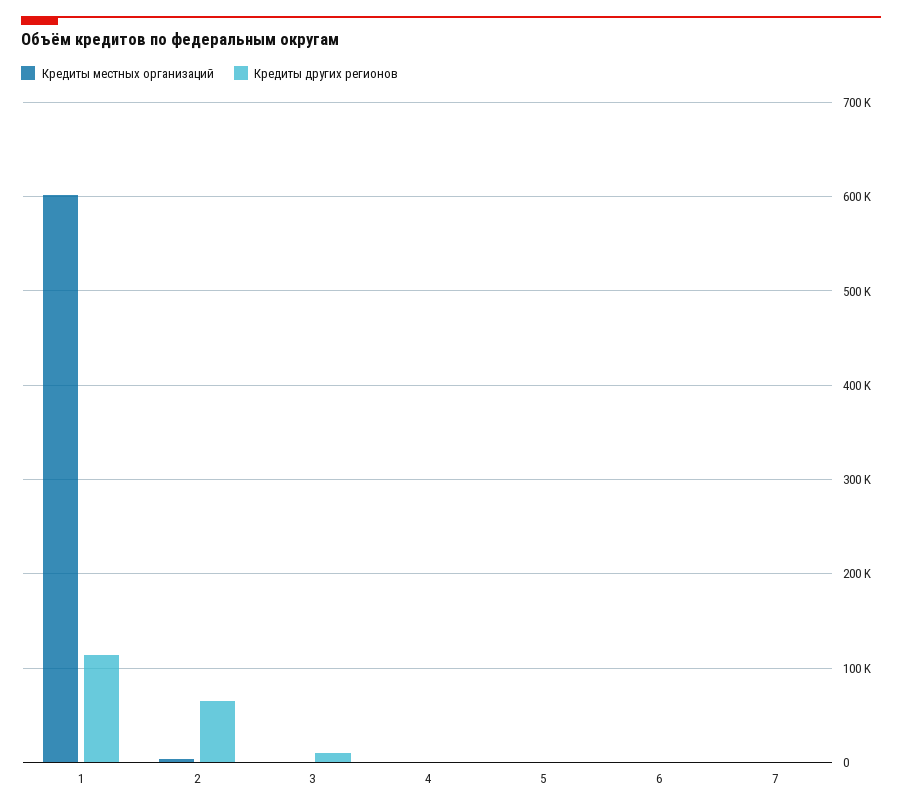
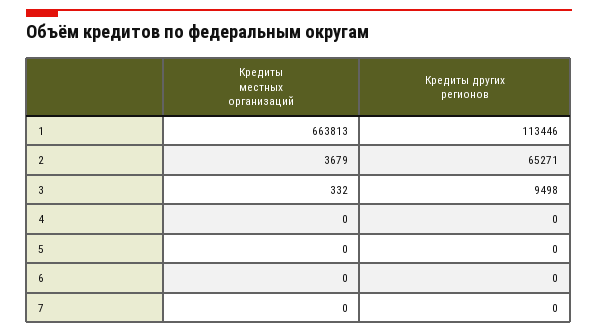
  {
    "Кредиты местных организаций": {
-     "1": 600000,
+     "1": 663813,
      "2": 3679,
      "3": 332,
      "4": 0,
      "5": 0,
      "6": 0,
      "7": 0
    },
    "Кредиты других регионов": {
      "1": 113446,
      "2": 65271,
      "3": 9498,
      "4": 0,
      "5": 0,
      "6": 0,
      "7": 0
    }
  }

